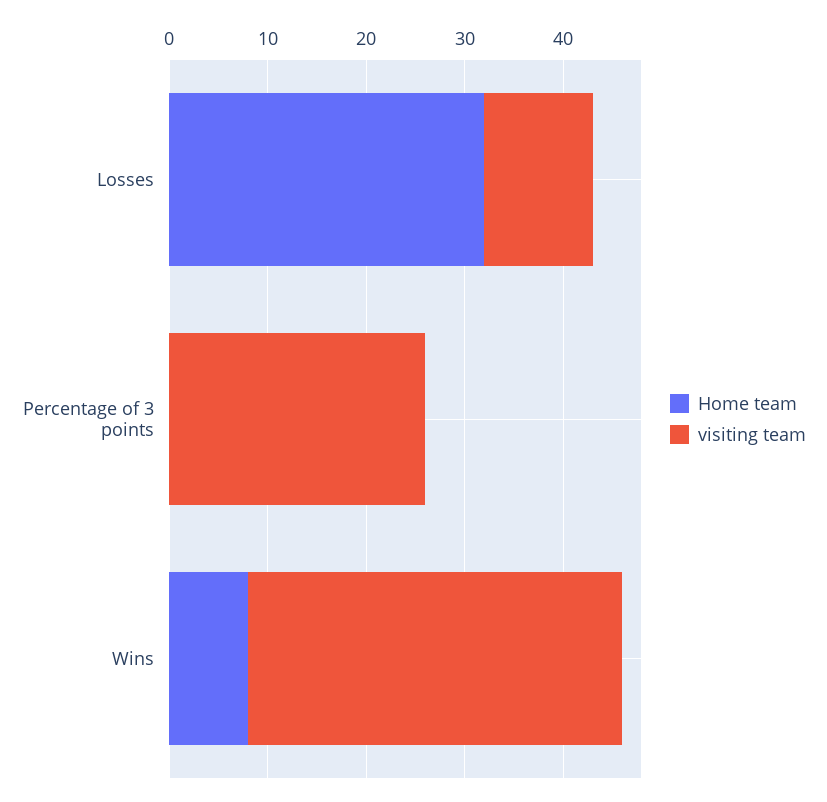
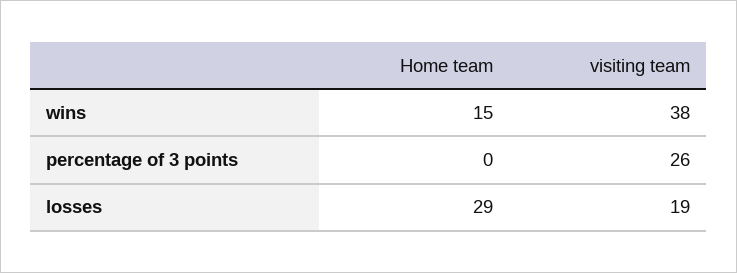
  {
    "Home team": {
-     "Losses": 32,
+     "Losses": 29,
      "Percentage of 3 points": 0,
-     "Wins": 8
+     "Wins": 15
    },
    "visiting team": {
-     "Losses": 11,
+     "Losses": 19,
      "Percentage of 3 points": 26,
      "Wins": 38
    }
  }

